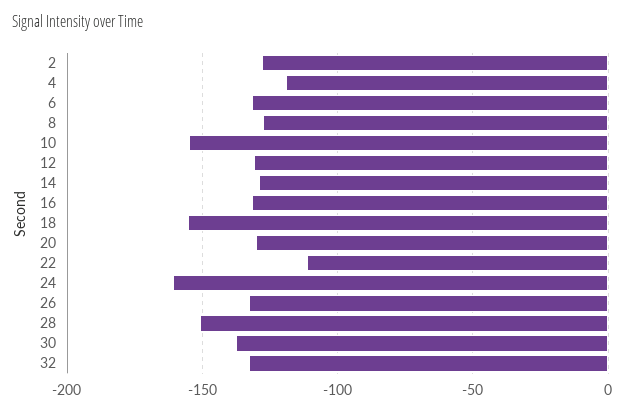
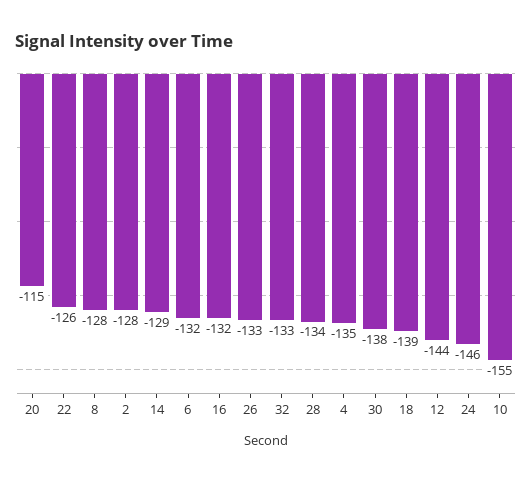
  {
    "2": -128,
-   "4": -120,
+   "4": -135,
    "6": -132,
    "8": -128,
    "10": -155,
-   "12": -130,
+   "12": -144,
    "14": -129,
    "16": -132,
-   "18": -155,
+   "18": -139,
-   "20": -130,
+   "20": -115,
-   "22": -110,
+   "22": -126,
-   "24": -160,
+   "24": -146,
    "26": -133,
-   "28": -150,
+   "28": -134,
    "30": -138,
    "32": -133
  }

